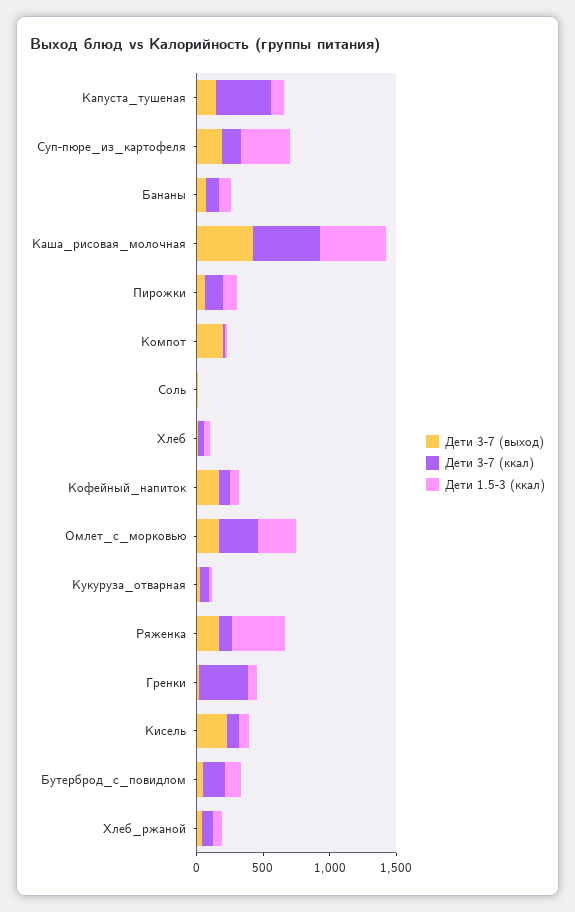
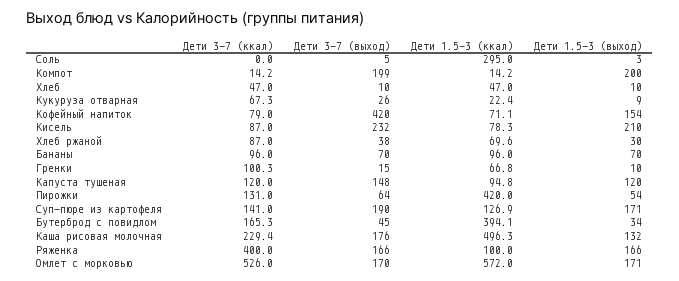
  {
    "Дети 3-7 (выход)": {
      "Капуста_тушеная": 148,
      "Суп-пюре_из_картофеля": 190,
      "Бананы": 70,
-     "Каша_рисовая_молочная": 400,
+     "Каша_рисовая_молочная": 176,
      "Пирожки": 64,
      "Компот": 199,
      "Соль": 5,
      "Хлеб": 10,
-     "Кофейный_напиток": 200,
+     "Кофейный_напиток": 420,
      "Омлет_с_морковью": 170,
      "Кукуруза_отварная": 26,
      "Ряженка": 166,
      "Гренки": 15,
      "Кисель": 232,
      "Бутерброд_с_повидлом": 45,
      "Хлеб_ржаной": 38
    },
    "Дети 3-7 (ккал)": {
-     "Капуста_тушеная": 400,
+     "Капуста_тушеная": 120,
      "Суп-пюре_из_картофеля": 141,
      "Бананы": 96,
-     "Каша_рисовая_молочная": 500,
+     "Каша_рисовая_молочная": 229.4,
      "Пирожки": 131,
      "Компот": 14.2,
      "Соль": 0,
      "Хлеб": 47,
      "Кофейный_напиток": 79,
-     "Омлет_с_морковью": 300,
+     "Омлет_с_морковью": 526,
      "Кукуруза_отварная": 67.3,
-     "Ряженка": 100,
+     "Ряженка": 400,
-     "Гренки": 400,
+     "Гренки": 100.3,
      "Кисель": 87,
      "Бутерброд_с_повидлом": 165.3,
      "Хлеб_ржаной": 87
    },
    "Дети 1.5-3 (ккал)": {
      "Капуста_тушеная": 94.8,
-     "Суп-пюре_из_картофеля": 400,
+     "Суп-пюре_из_картофеля": 126.9,
      "Бананы": 96,
      "Каша_рисовая_молочная": 496.3,
-     "Пирожки": 100,
+     "Пирожки": 420,
      "Компот": 14.2,
-     "Соль": 0,
+     "Соль": 295,
      "Хлеб": 47,
      "Кофейный_напиток": 71.1,
-     "Омлет_с_морковью": 300,
+     "Омлет_с_морковью": 572,
      "Кукуруза_отварная": 22.4,
-     "Ряженка": 400,
+     "Ряженка": 100,
      "Гренки": 66.8,
      "Кисель": 78.3,
-     "Бутерброд_с_повидлом": 100,
+     "Бутерброд_с_повидлом": 394.1,
      "Хлеб_ржаной": 69.6
-   }
+   },
+   "Дети 1.5-3 (выход)": {
+     "Соль": 3,
+     "Компот": 200,
+     "Хлеб": 10,
+     "Кукуруза_отварная": 9,
+     "Кофейный_напиток": 154,
+     "Кисель": 210,
+     "Хлеб_ржаной": 30,
+     "Бананы": 70,
+     "Гренки": 10,
+     "Капуста_тушеная": 120,
+     "Пирожки": 54,
+     "Суп-пюре_из_картофеля": 171,
+     "Бутерброд_с_повидлом": 34,
+     "Каша_рисовая_молочная": 132,
+     "Ряженка": 166,
+     "Омлет_с_морковью": 171
+   }
  }

